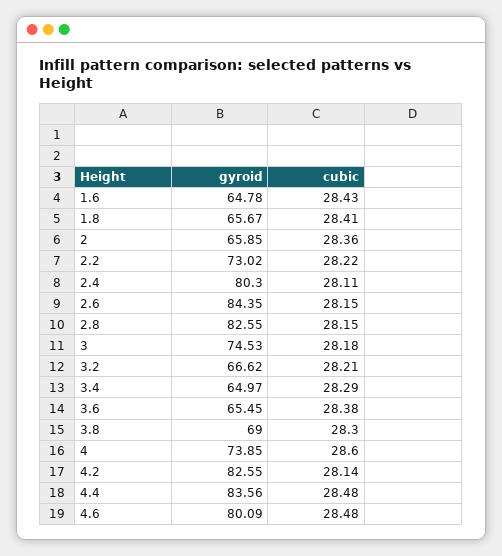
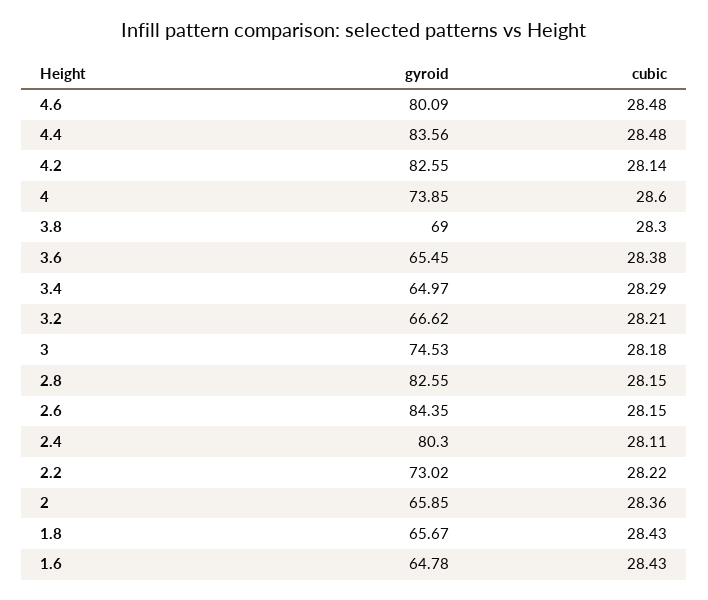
  {
    "gyroid": {
      "1.6": 64.78,
      "1.8": 65.67,
      "2": 65.85,
      "2.2": 73.02,
      "2.4": 80.3,
      "2.6": 84.35,
      "2.8": 82.55,
      "3": 74.53,
      "3.2": 66.62,
      "3.4": 64.97,
      "3.6": 65.45,
      "3.8": 69,
      "4": 73.85,
      "4.2": 82.55,
      "4.4": 83.56,
      "4.6": 80.09
    },
    "cubic": {
      "1.6": 28.43,
-     "1.8": 28.41,
+     "1.8": 28.43,
      "2": 28.36,
      "2.2": 28.22,
      "2.4": 28.11,
      "2.6": 28.15,
      "2.8": 28.15,
      "3": 28.18,
      "3.2": 28.21,
      "3.4": 28.29,
      "3.6": 28.38,
      "3.8": 28.3,
      "4": 28.6,
      "4.2": 28.14,
      "4.4": 28.48,
      "4.6": 28.48
    }
  }

